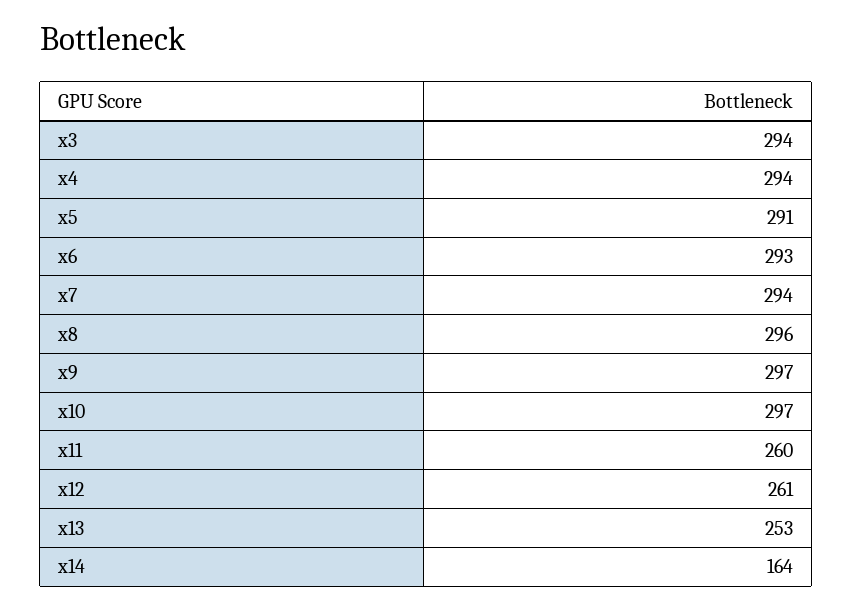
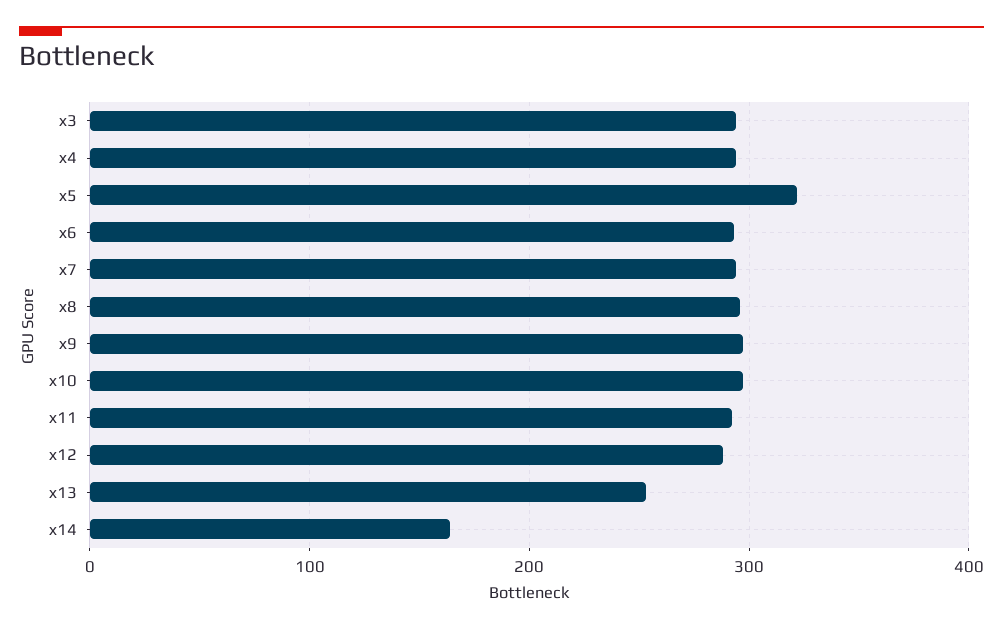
  {
    "x3": 294,
    "x4": 294,
-   "x5": 291,
+   "x5": 320,
    "x6": 293,
    "x7": 294,
    "x8": 296,
    "x9": 297,
    "x10": 297,
-   "x11": 260,
+   "x11": 290,
-   "x12": 261,
+   "x12": 290,
    "x13": 253,
    "x14": 164
  }

